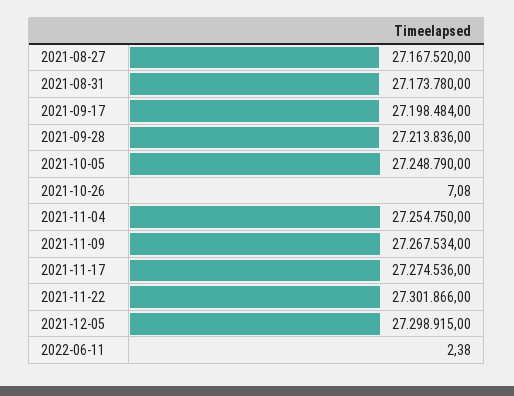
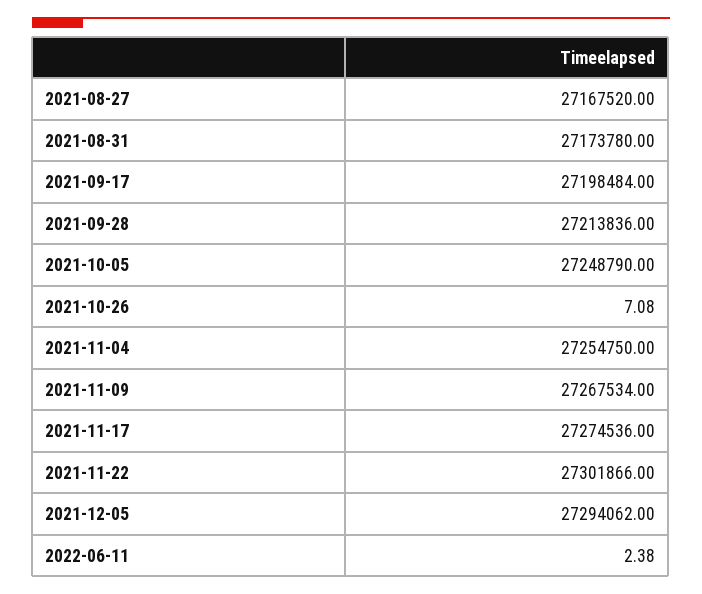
  {
    "2021-08-27": 27167520,
    "2021-08-31": 27173780,
    "2021-09-17": 27198484,
    "2021-09-28": 27213836,
    "2021-10-05": 27248790,
    "2021-10-26": 7.08,
    "2021-11-04": 27254750,
    "2021-11-09": 27267534,
    "2021-11-17": 27274536,
    "2021-11-22": 27301866,
-   "2021-12-05": 27298915,
+   "2021-12-05": 27294062,
    "2022-06-11": 2.38
  }

